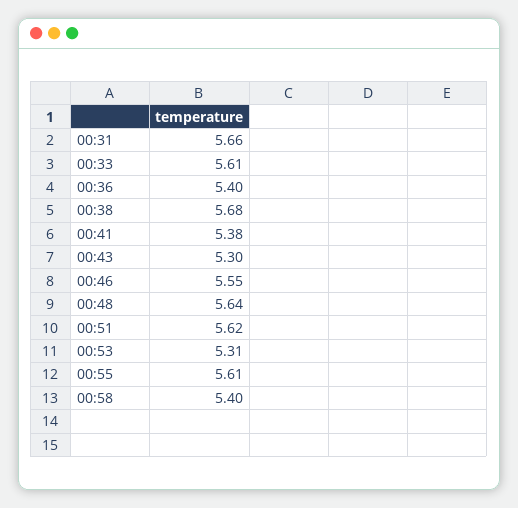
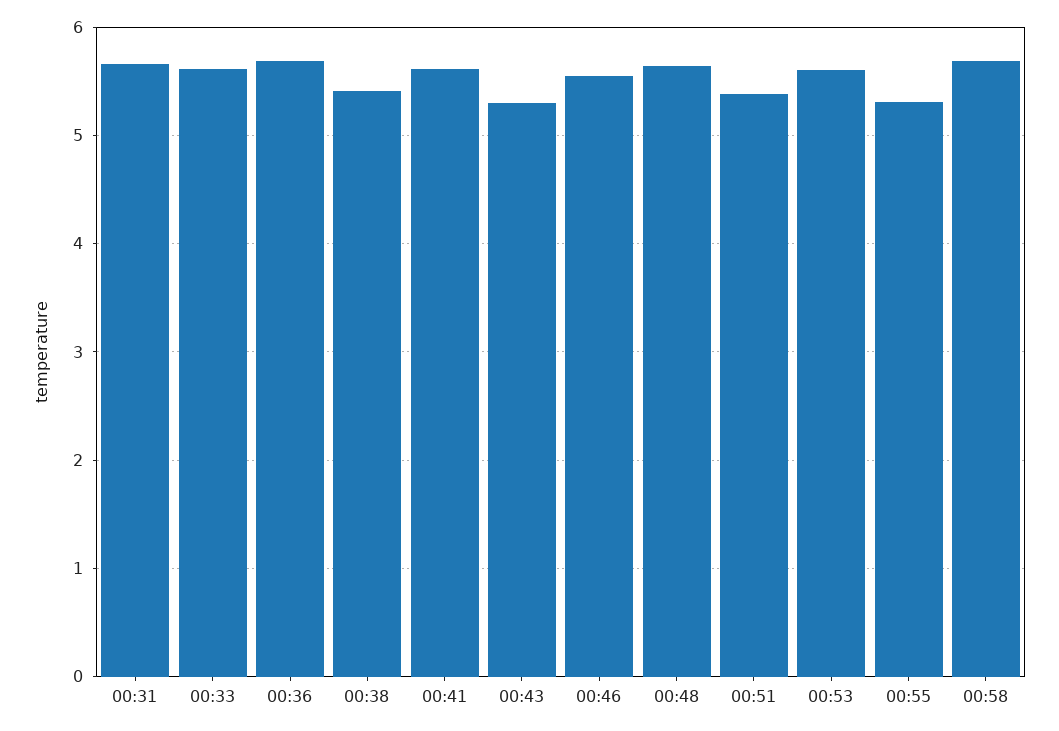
  {
    "00:31": 5.66,
    "00:33": 5.61,
-   "00:36": 5.4,
+   "00:36": 5.7,
-   "00:38": 5.68,
+   "00:38": 5.4,
-   "00:41": 5.38,
+   "00:41": 5.6,
    "00:43": 5.3,
    "00:46": 5.55,
    "00:48": 5.64,
-   "00:51": 5.62,
+   "00:51": 5.4,
-   "00:53": 5.31,
+   "00:53": 5.6,
-   "00:55": 5.61,
+   "00:55": 5.3,
-   "00:58": 5.4
+   "00:58": 5.7
  }

